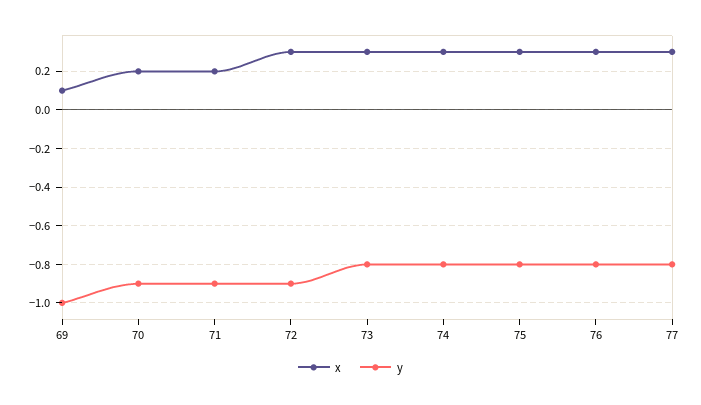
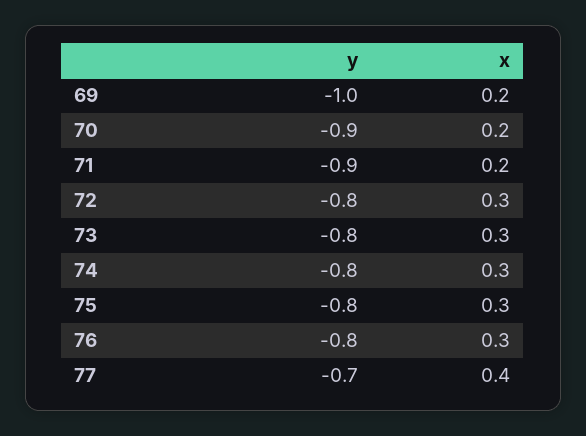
  {
    "x": {
-     "69": 0.1,
+     "69": 0.2,
      "70": 0.2,
      "71": 0.2,
      "72": 0.3,
      "73": 0.3,
      "74": 0.3,
      "75": 0.3,
      "76": 0.3,
-     "77": 0.3
+     "77": 0.4
    },
    "y": {
      "69": -1,
      "70": -0.9,
      "71": -0.9,
-     "72": -0.9,
+     "72": -0.8,
      "73": -0.8,
      "74": -0.8,
      "75": -0.8,
      "76": -0.8,
-     "77": -0.8
+     "77": -0.7
    }
  }

